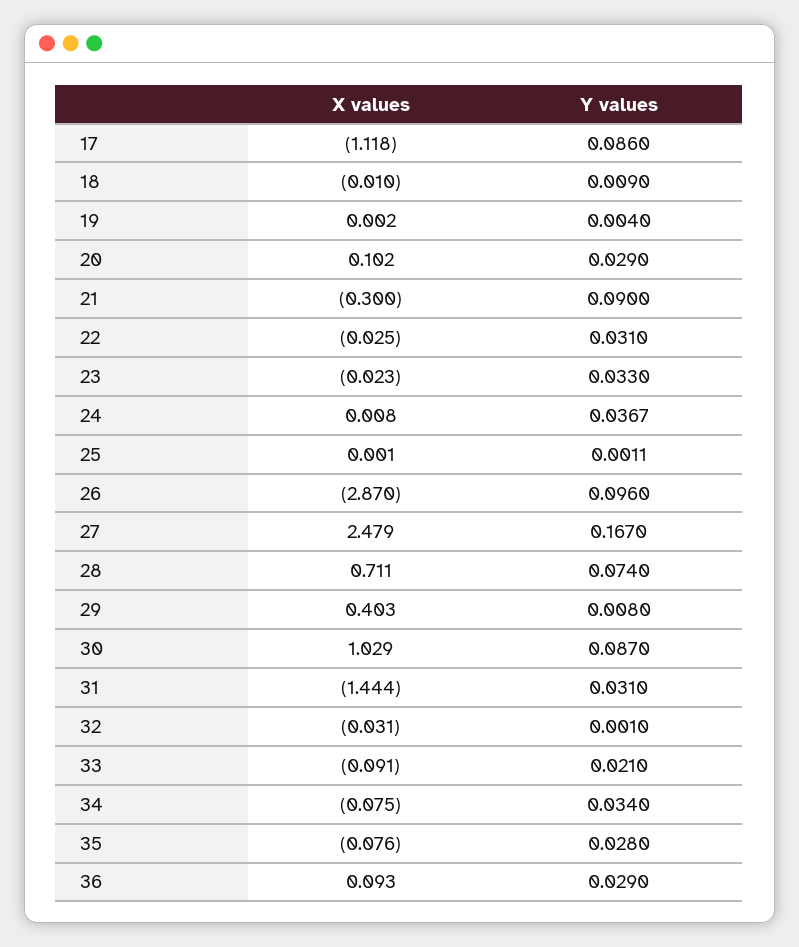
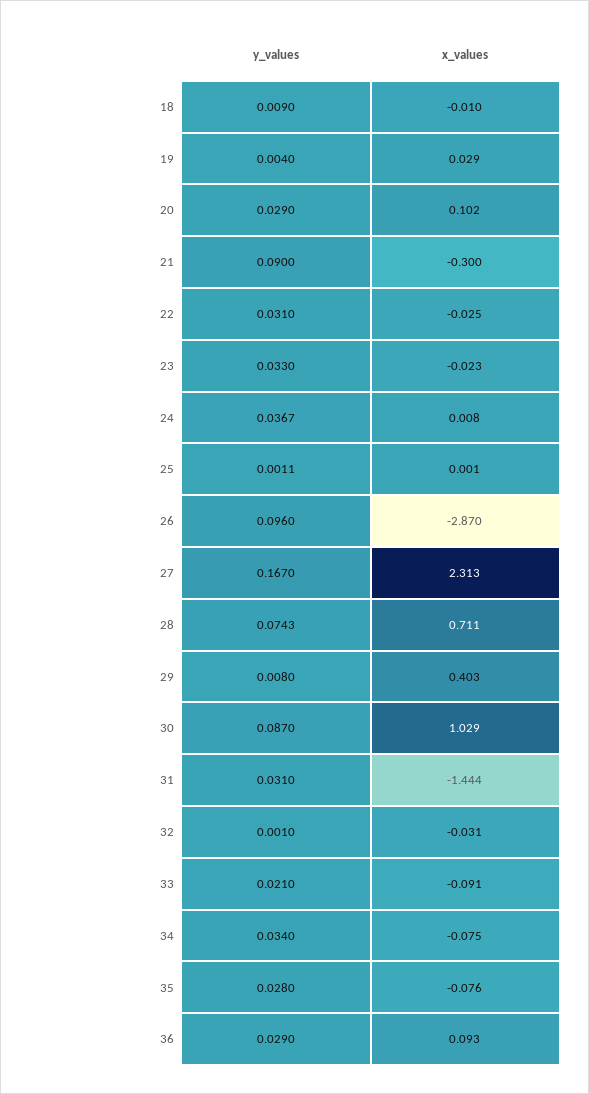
  {
    "X values": {
-     "17": -1.118,
      "18": -0.01,
-     "19": 0.002,
+     "19": 0.029,
      "20": 0.102,
      "21": -0.3,
      "22": -0.025,
      "23": -0.023,
      "24": 0.008,
      "25": 0.001,
      "26": -2.87,
-     "27": 2.479,
+     "27": 2.313,
      "28": 0.711,
      "29": 0.403,
      "30": 1.029,
      "31": -1.444,
      "32": -0.031,
      "33": -0.091,
      "34": -0.075,
      "35": -0.076,
      "36": 0.093
    },
    "Y values": {
-     "17": 0.086,
      "18": 0.009,
      "19": 0.004,
      "20": 0.029,
      "21": 0.09,
      "22": 0.031,
      "23": 0.033,
      "24": 0.0367,
      "25": 0.0011,
      "26": 0.096,
      "27": 0.167,
-     "28": 0.074,
+     "28": 0.0743,
      "29": 0.008,
      "30": 0.087,
      "31": 0.031,
      "32": 0.001,
      "33": 0.021,
      "34": 0.034,
      "35": 0.028,
      "36": 0.029
    }
  }

